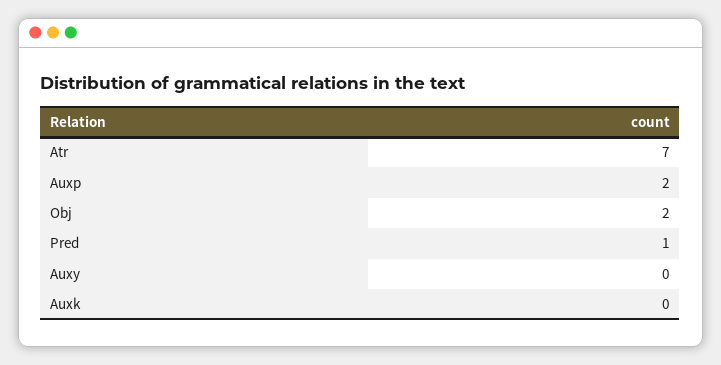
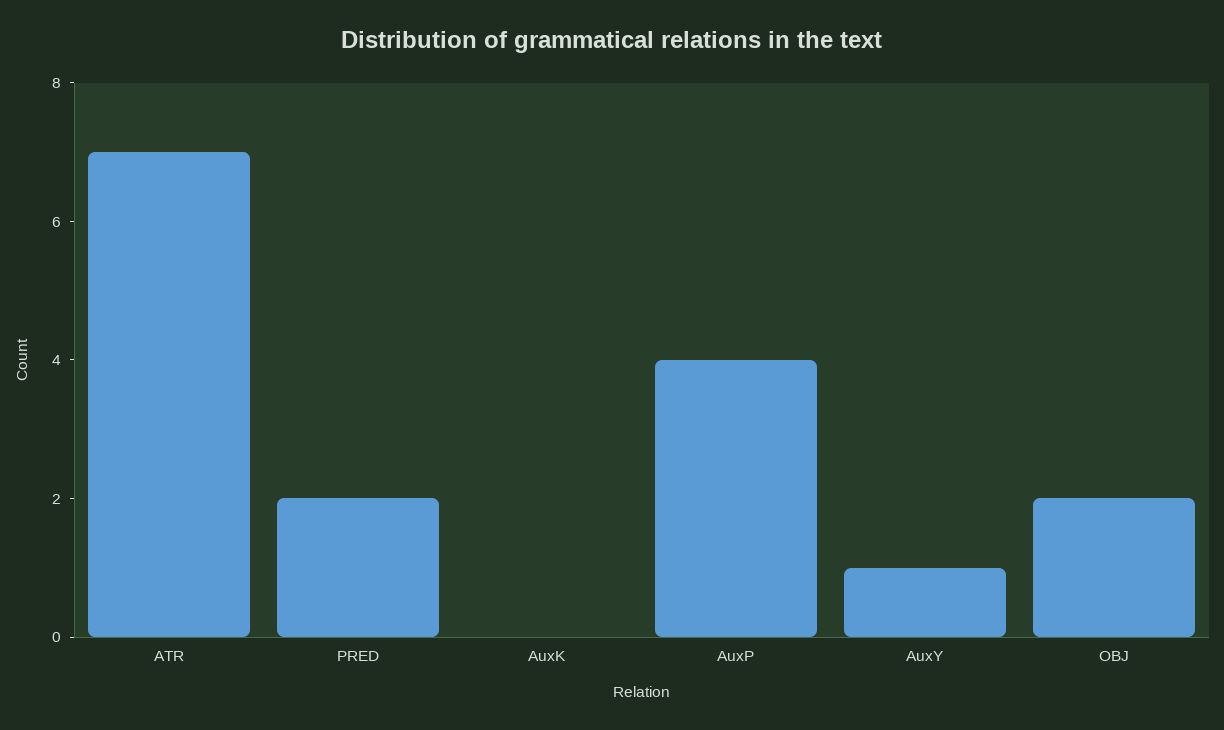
  {
    "Atr": 7,
-   "Auxp": 2,
+   "Auxp": 4,
    "Obj": 2,
-   "Pred": 1,
+   "Pred": 2,
-   "Auxy": 0,
+   "Auxy": 1,
    "Auxk": 0
  }

